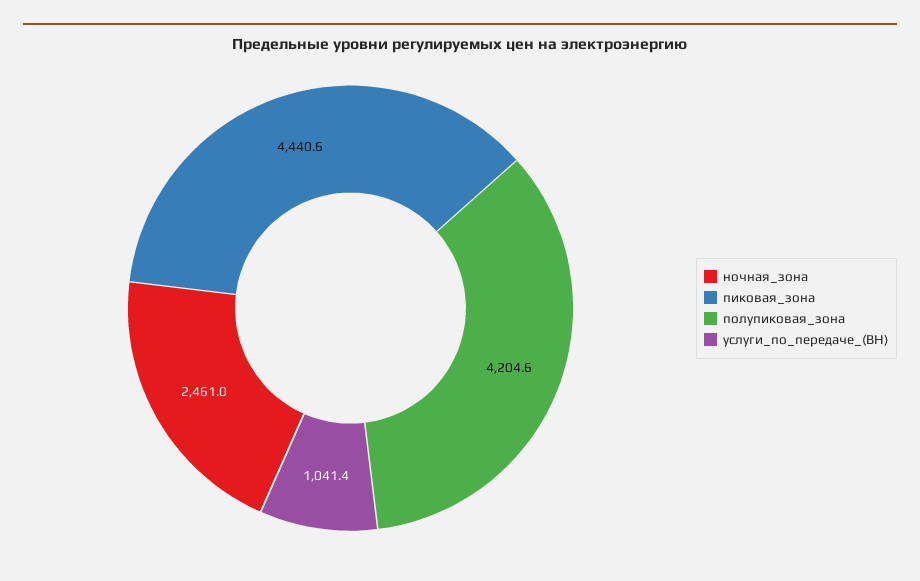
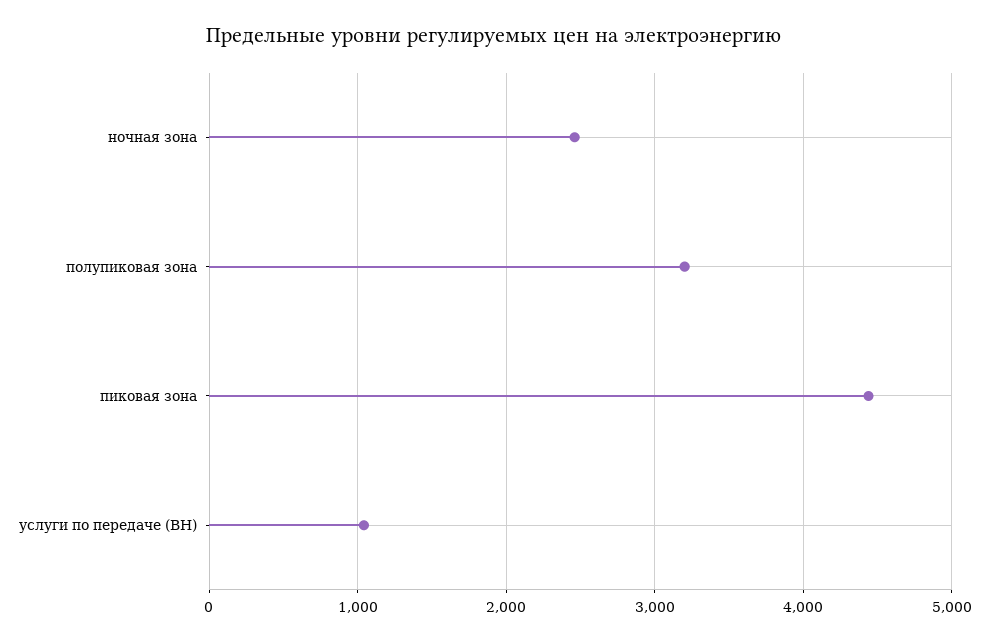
  {
    "ночная_зона": 2461,
    "пиковая_зона": 4440.6,
-   "полупиковая_зона": 4204.6,
+   "полупиковая_зона": 3200,
    "услуги_по_передаче_(ВН)": 1041.4
  }

